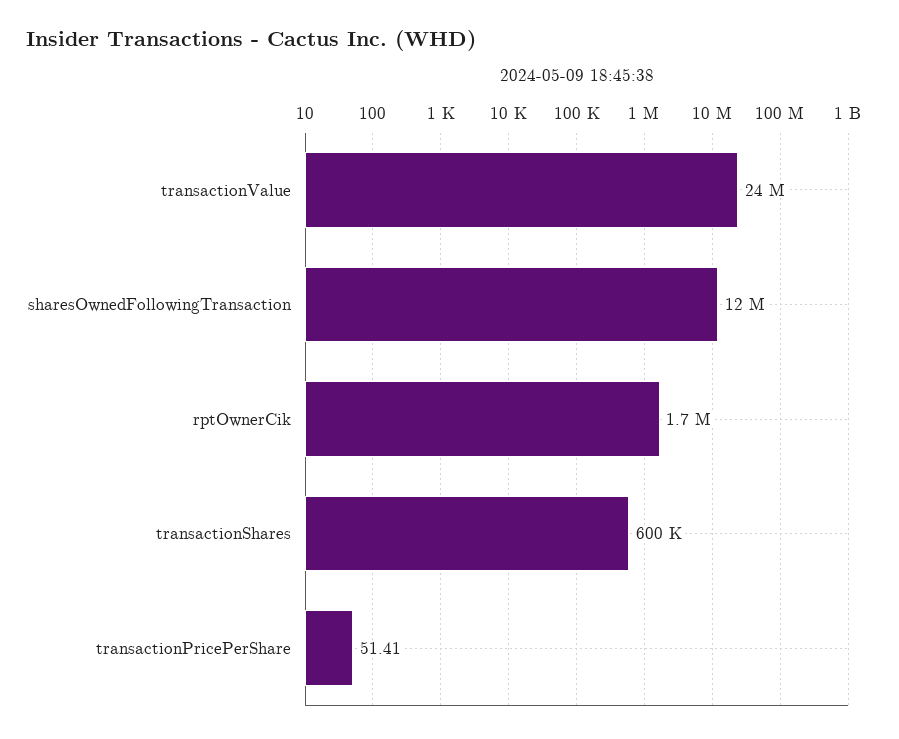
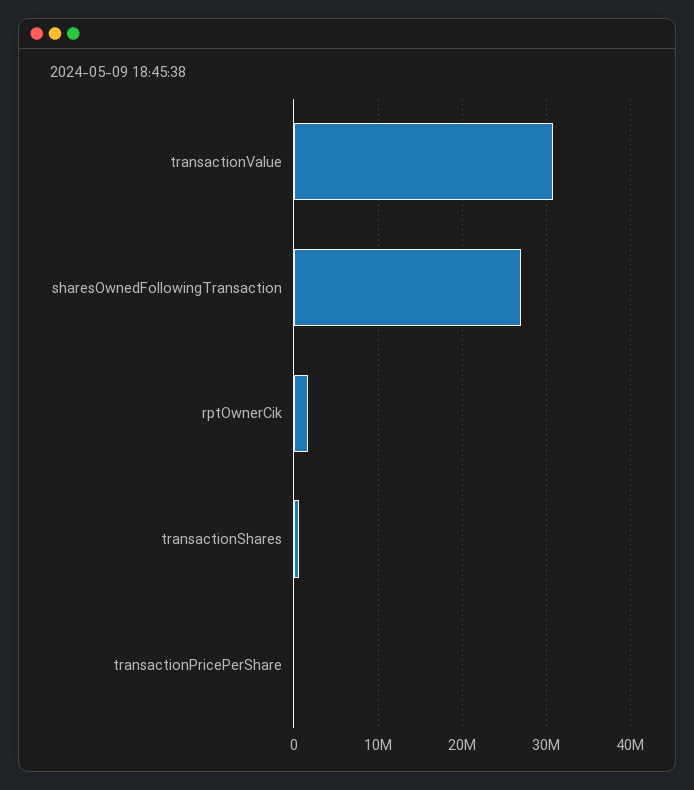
  {
-   "transactionValue": 24000000,
+   "transactionValue": 31000000,
-   "sharesOwnedFollowingTransaction": 12000000,
+   "sharesOwnedFollowingTransaction": 27000000,
    "rptOwnerCik": 1700000,
    "transactionShares": 600000,
    "transactionPricePerShare": 51.41
  }

